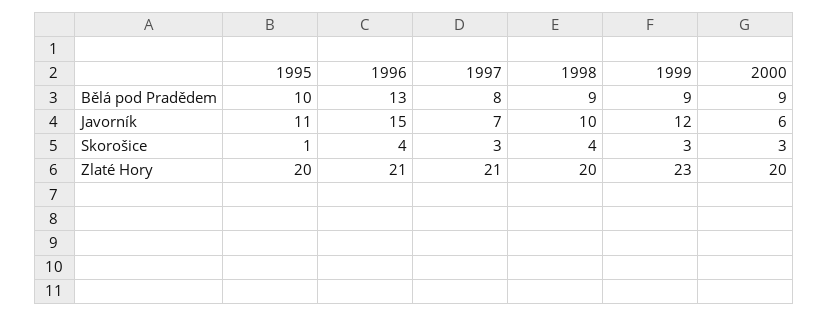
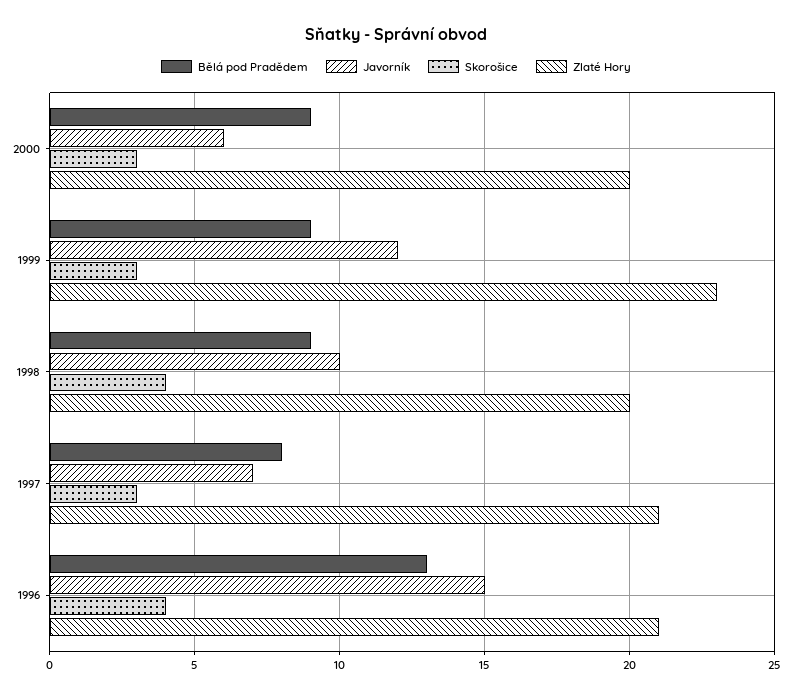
  {
    "Bělá pod Pradědem": {
-     "1995": 10,
      "1996": 13,
      "1997": 8,
      "1998": 9,
      "1999": 9,
      "2000": 9
    },
    "Javorník": {
-     "1995": 11,
      "1996": 15,
      "1997": 7,
      "1998": 10,
      "1999": 12,
      "2000": 6
    },
    "Skorošice": {
-     "1995": 1,
      "1996": 4,
      "1997": 3,
      "1998": 4,
      "1999": 3,
      "2000": 3
    },
    "Zlaté Hory": {
-     "1995": 20,
      "1996": 21,
      "1997": 21,
      "1998": 20,
      "1999": 23,
      "2000": 20
    }
  }

